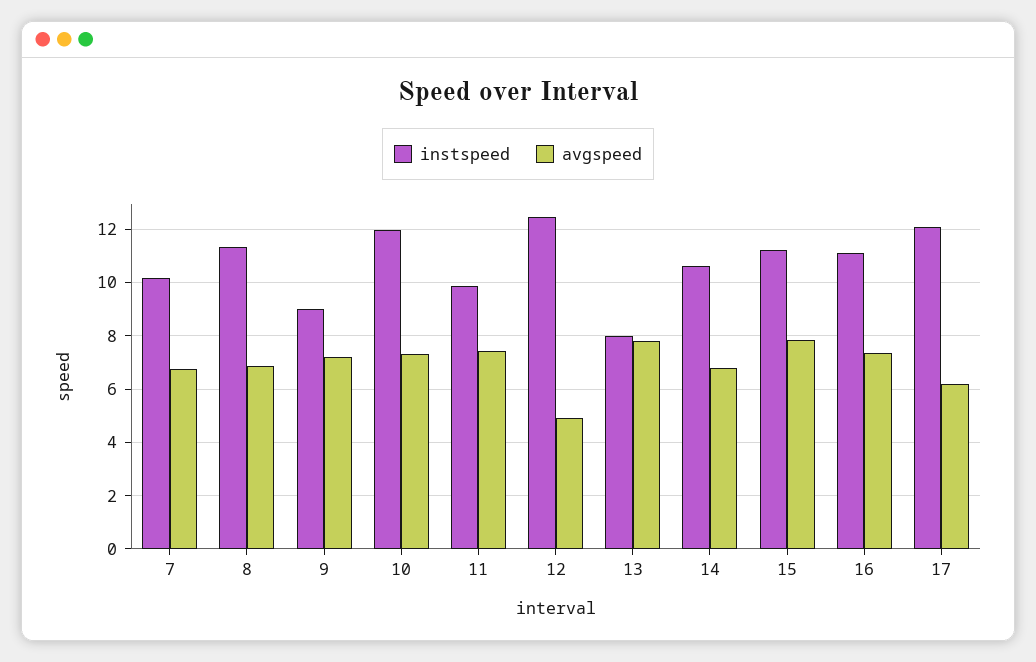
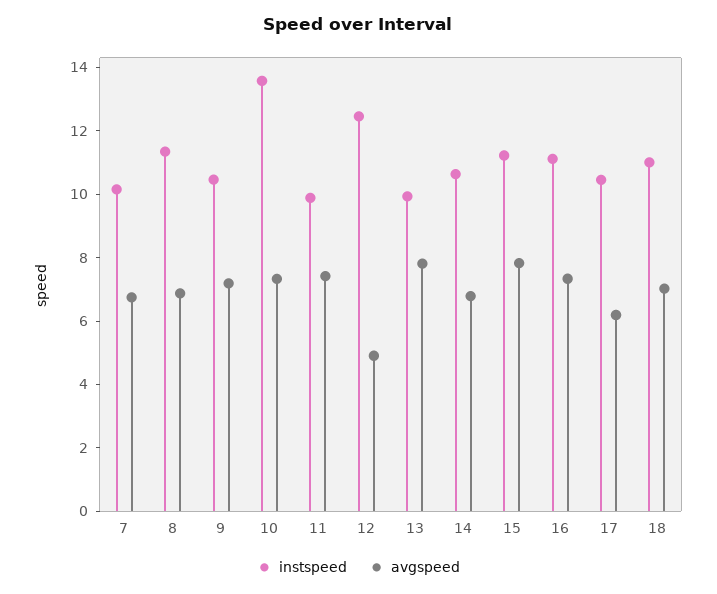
  {
    "instspeed": {
      "7": 10.25,
      "8": 11.25,
-     "9": 9,
+     "9": 10.5,
-     "10": 12,
+     "10": 13.5,
      "11": 10,
      "12": 12.5,
-     "13": 8,
+     "13": 10,
      "14": 10.75,
      "15": 11.25,
      "16": 11,
-     "17": 12
+     "17": 10.5,
+     "18": 11
    },
    "avgspeed": {
      "7": 6.75,
      "8": 6.75,
      "9": 7.25,
      "10": 7.25,
      "11": 7.5,
      "12": 5,
      "13": 7.75,
      "14": 6.75,
      "15": 7.75,
      "16": 7.25,
-     "17": 6.25
+     "17": 6.25,
+     "18": 7
    }
  }

